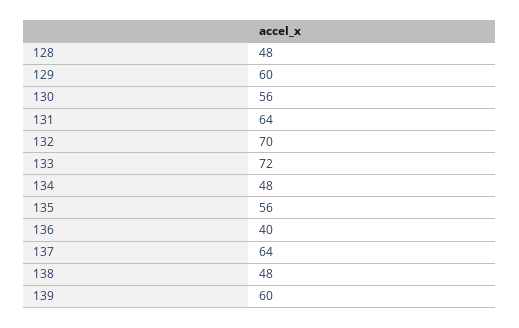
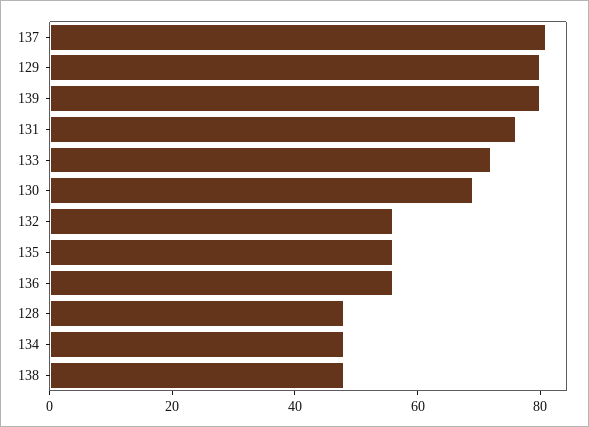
  {
    "128": 48,
-   "129": 60,
+   "129": 80,
-   "130": 56,
+   "130": 70,
-   "131": 64,
+   "131": 75,
-   "132": 70,
+   "132": 55,
    "133": 72,
    "134": 48,
    "135": 56,
-   "136": 40,
+   "136": 55,
-   "137": 64,
+   "137": 80,
    "138": 48,
-   "139": 60
+   "139": 80
  }

